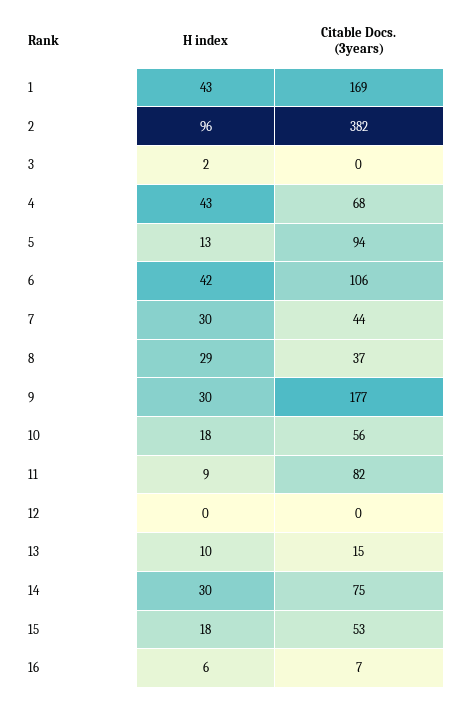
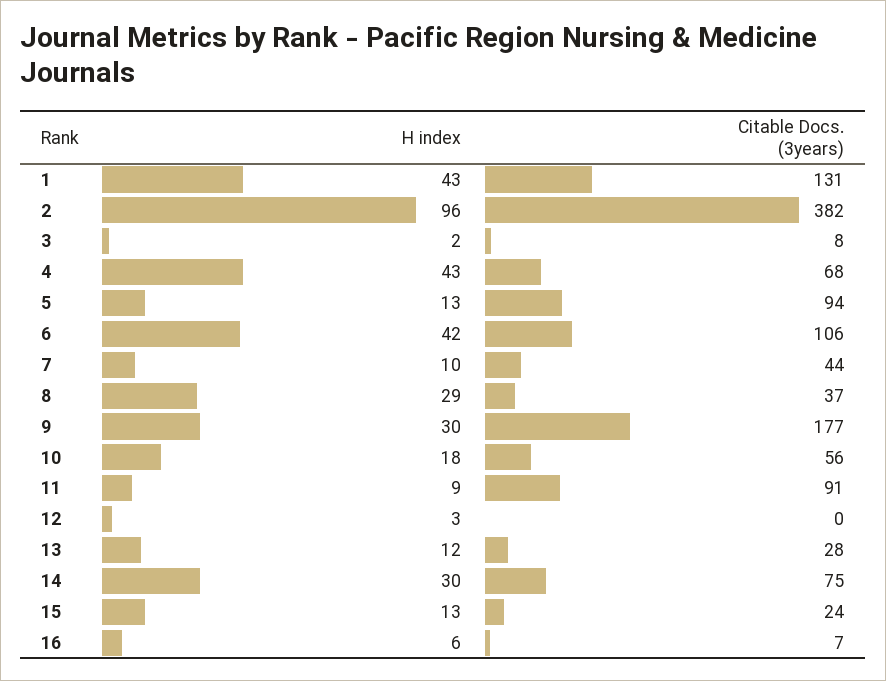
  {
    "H index": {
      "1": 43,
      "2": 96,
      "3": 2,
      "4": 43,
      "5": 13,
      "6": 42,
-     "7": 30,
+     "7": 10,
      "8": 29,
      "9": 30,
      "10": 18,
      "11": 9,
-     "12": 0,
+     "12": 3,
-     "13": 10,
+     "13": 12,
      "14": 30,
-     "15": 18,
+     "15": 13,
      "16": 6
    },
    "Citable Docs. (3years)": {
-     "1": 169,
+     "1": 131,
      "2": 382,
-     "3": 0,
+     "3": 8,
      "4": 68,
      "5": 94,
      "6": 106,
      "7": 44,
      "8": 37,
      "9": 177,
      "10": 56,
-     "11": 82,
+     "11": 91,
      "12": 0,
-     "13": 15,
+     "13": 28,
      "14": 75,
-     "15": 53,
+     "15": 24,
      "16": 7
    }
  }

